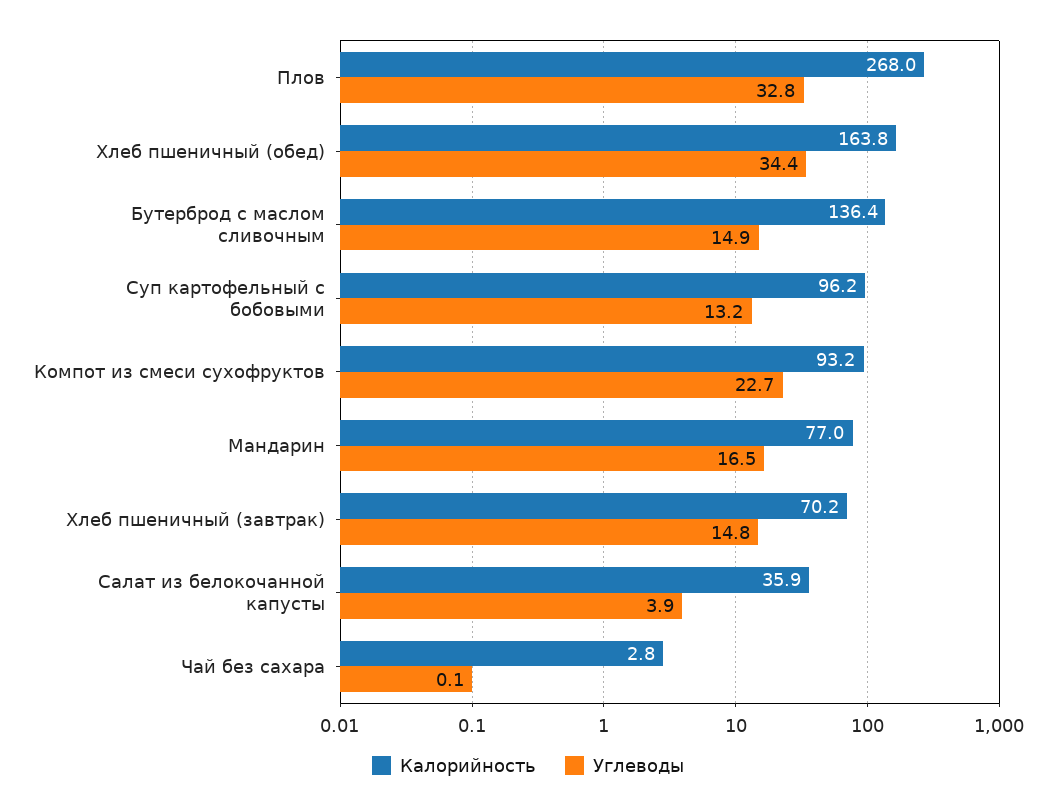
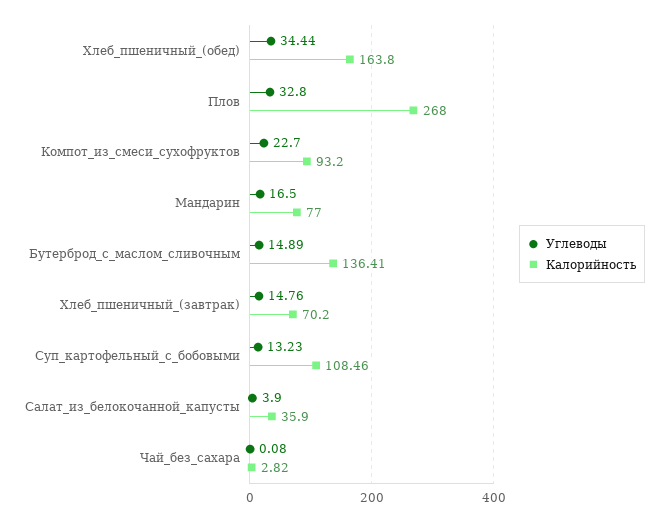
  {
    "Калорийность": {
      "Плов": 268,
      "Хлеб пшеничный (обед)": 163.8,
      "Бутерброд с маслом сливочным": 136.41,
-     "Суп картофельный с бобовыми": 96.2,
+     "Суп картофельный с бобовыми": 108.46,
      "Компот из смеси сухофруктов": 93.2,
      "Мандарин": 77,
      "Хлеб пшеничный (завтрак)": 70.2,
      "Салат из белокочанной капусты": 35.9,
      "Чай без сахара": 2.82
    },
    "Углеводы": {
      "Плов": 32.8,
      "Хлеб пшеничный (обед)": 34.44,
      "Бутерброд с маслом сливочным": 14.89,
      "Суп картофельный с бобовыми": 13.23,
      "Компот из смеси сухофруктов": 22.7,
      "Мандарин": 16.5,
      "Хлеб пшеничный (завтрак)": 14.76,
      "Салат из белокочанной капусты": 3.9,
      "Чай без сахара": 0.08
    }
  }

